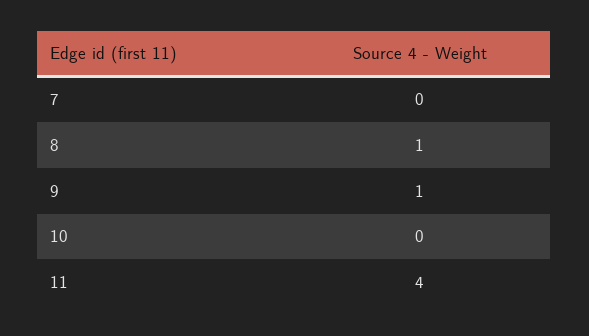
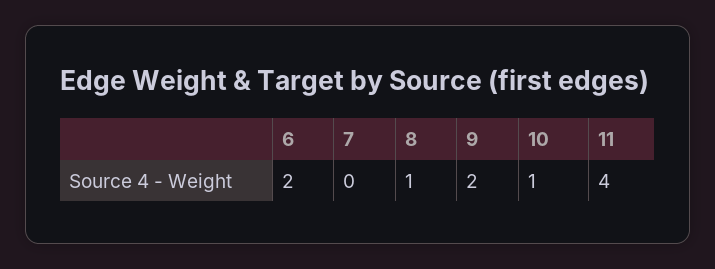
  {
    "7": 0,
    "8": 1,
-   "9": 1,
+   "9": 2,
-   "10": 0,
+   "10": 1,
-   "11": 4
+   "11": 4,
+   "6": 2
  }

